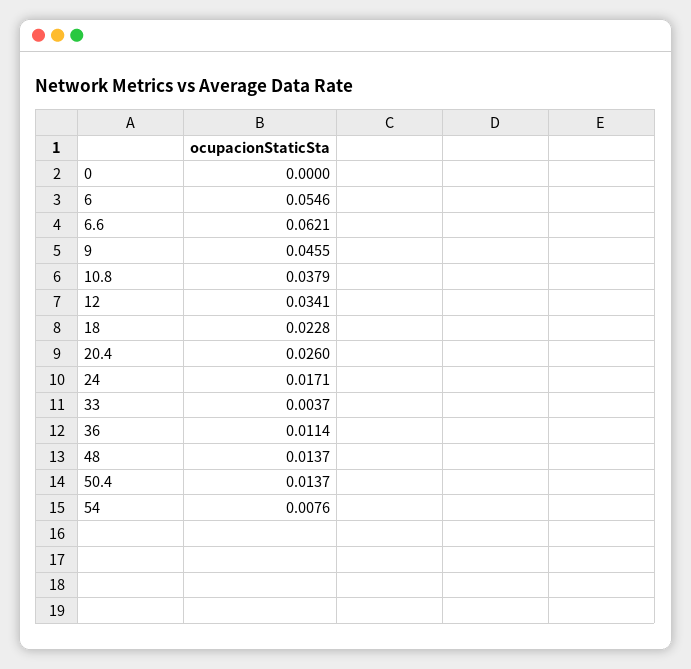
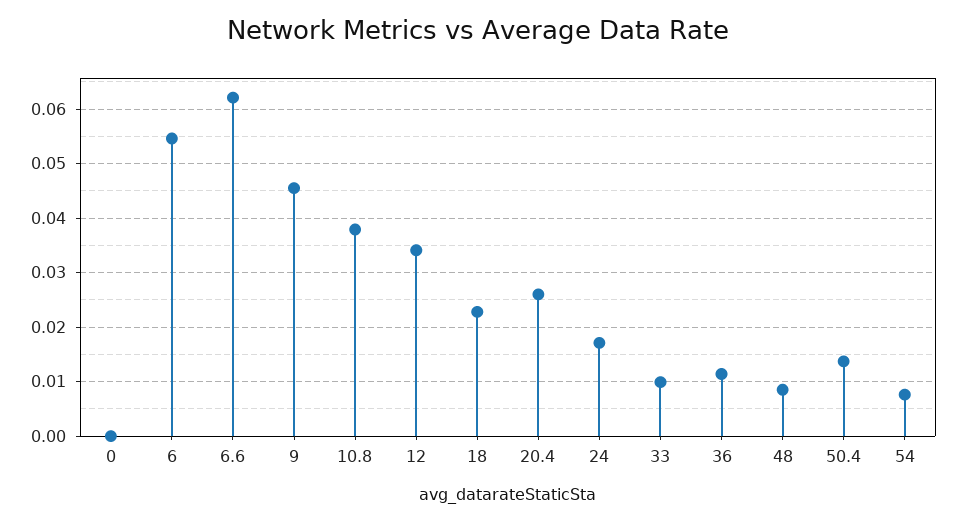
  {
    "0": 0,
    "6": 0.0546,
    "6.6": 0.0621,
    "9": 0.0455,
    "10.8": 0.0379,
    "12": 0.0341,
    "18": 0.0228,
    "20.4": 0.026,
    "24": 0.0171,
-   "33": 0.0037,
+   "33": 0.01,
    "36": 0.0114,
-   "48": 0.0137,
+   "48": 0.008,
    "50.4": 0.0137,
    "54": 0.0076
  }

